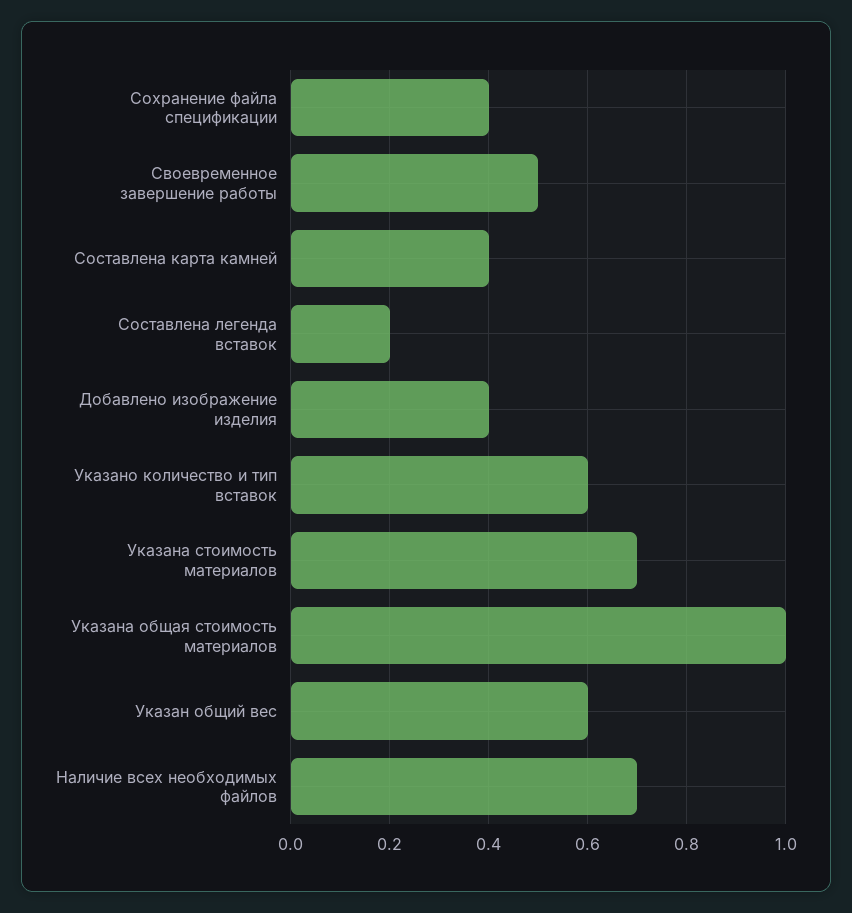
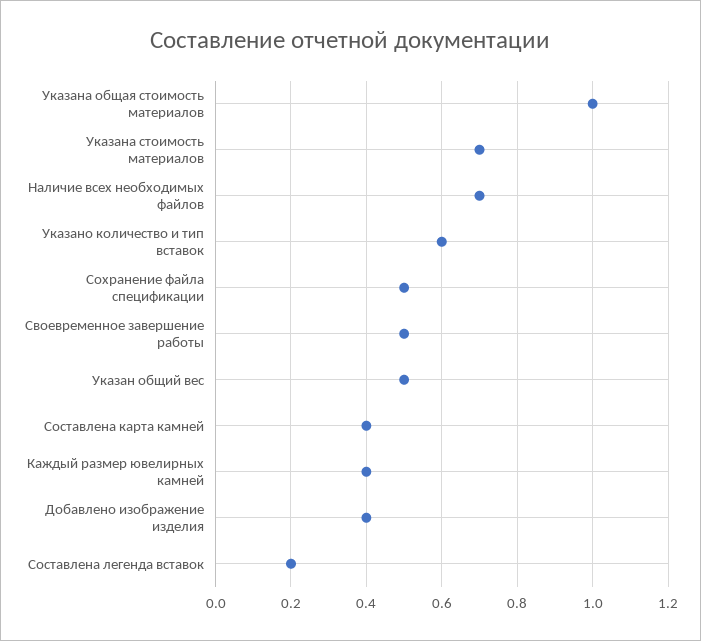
  {
-   "Сохранение файла спецификации": 0.4,
+   "Сохранение файла спецификации": 0.5,
    "Своевременное завершение работы": 0.5,
    "Составлена карта камней": 0.4,
    "Составлена легенда вставок": 0.2,
    "Добавлено изображение изделия": 0.4,
    "Указано количество и тип вставок": 0.6,
    "Указана стоимость материалов": 0.7,
    "Указана общая стоимость материалов": 1,
-   "Указан общий вес": 0.6,
+   "Указан общий вес": 0.5,
-   "Наличие всех необходимых файлов": 0.7
+   "Наличие всех необходимых файлов": 0.7,
+   "Каждый размер ювелирных камней": 0.4
  }

